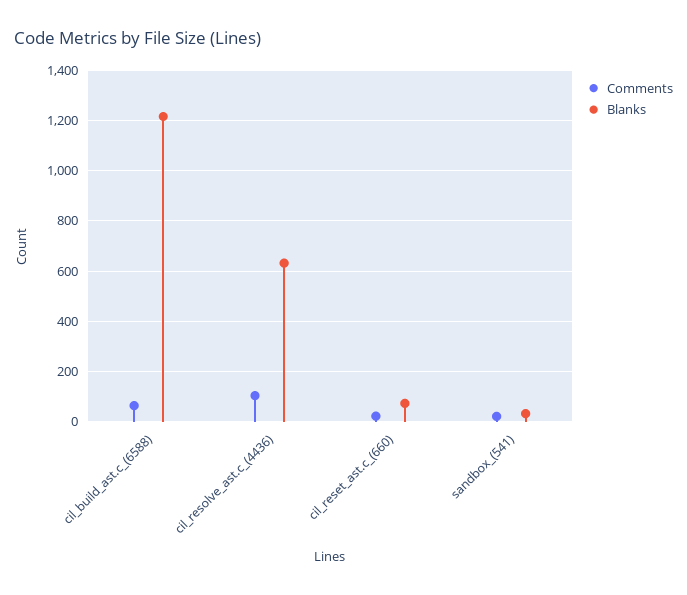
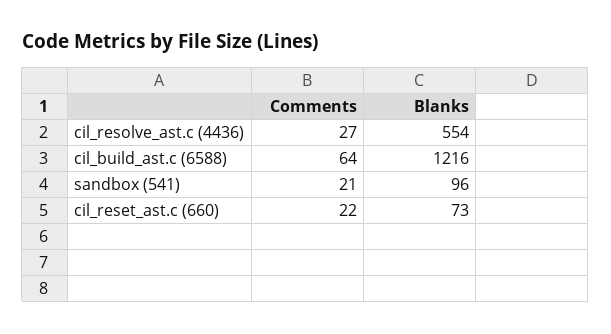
  {
    "Comments": {
      "cil_build_ast.c_(6588)": 64,
-     "cil_resolve_ast.c_(4436)": 100,
+     "cil_resolve_ast.c_(4436)": 27,
      "cil_reset_ast.c_(660)": 22,
      "sandbox_(541)": 21
    },
    "Blanks": {
      "cil_build_ast.c_(6588)": 1216,
-     "cil_resolve_ast.c_(4436)": 625,
+     "cil_resolve_ast.c_(4436)": 554,
      "cil_reset_ast.c_(660)": 73,
-     "sandbox_(541)": 25
+     "sandbox_(541)": 96
    }
  }

